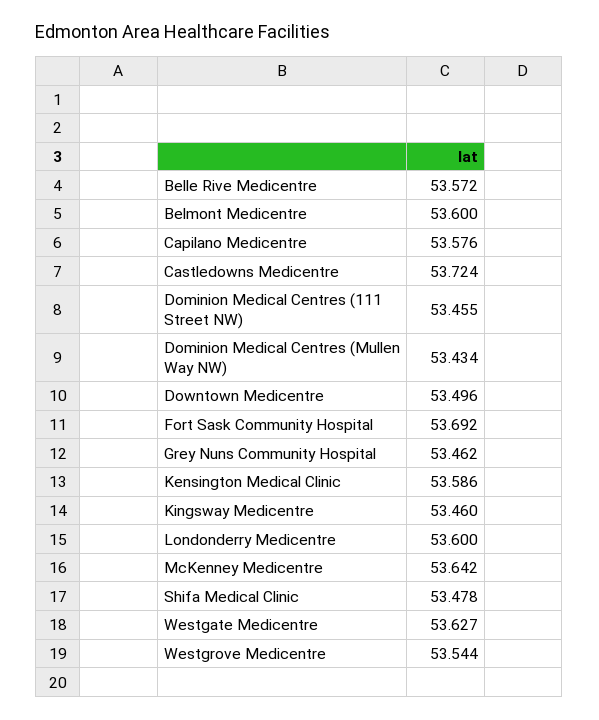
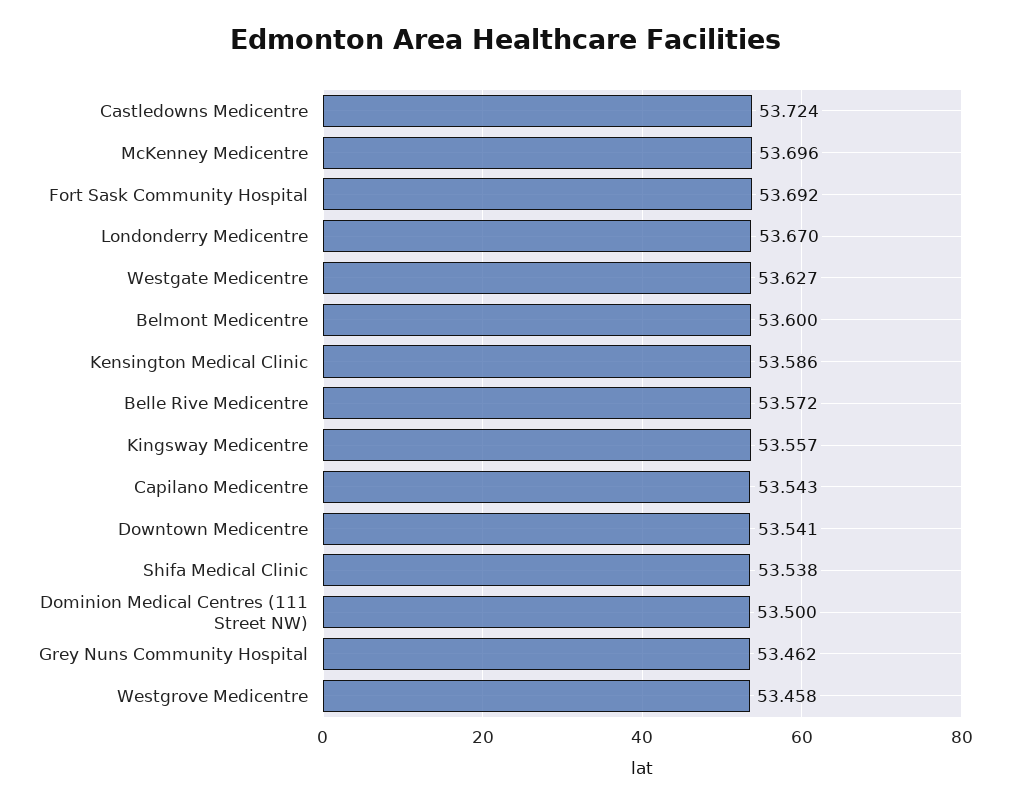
  {
    "Belle Rive Medicentre": 53.572,
    "Belmont Medicentre": 53.6,
-   "Capilano Medicentre": 53.576,
+   "Capilano Medicentre": 53.543,
    "Castledowns Medicentre": 53.724,
-   "Dominion Medical Centres (111 Street NW)": 53.455,
+   "Dominion Medical Centres (111 Street NW)": 53.5,
-   "Dominion Medical Centres (Mullen Way NW)": 53.434,
-   "Downtown Medicentre": 53.496,
+   "Downtown Medicentre": 53.541,
    "Fort Sask Community Hospital": 53.692,
    "Grey Nuns Community Hospital": 53.462,
    "Kensington Medical Clinic": 53.586,
-   "Kingsway Medicentre": 53.46,
+   "Kingsway Medicentre": 53.557,
-   "Londonderry Medicentre": 53.6,
+   "Londonderry Medicentre": 53.67,
-   "McKenney Medicentre": 53.642,
+   "McKenney Medicentre": 53.696,
-   "Shifa Medical Clinic": 53.478,
+   "Shifa Medical Clinic": 53.538,
    "Westgate Medicentre": 53.627,
-   "Westgrove Medicentre": 53.544
+   "Westgrove Medicentre": 53.458
  }

